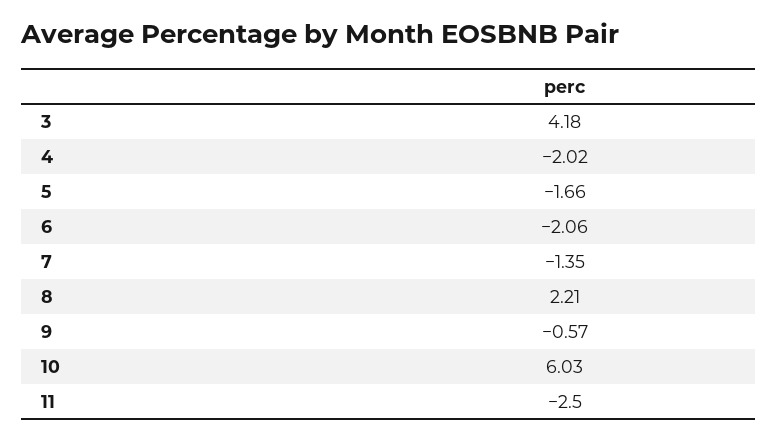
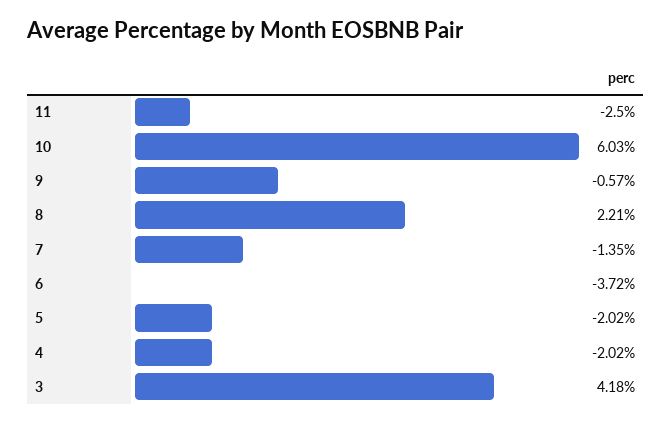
  {
    "3": 4.18,
    "4": -2.02,
-   "5": -1.66,
+   "5": -2.02,
-   "6": -2.06,
+   "6": -3.72,
    "7": -1.35,
    "8": 2.21,
    "9": -0.57,
    "10": 6.03,
    "11": -2.5
  }

